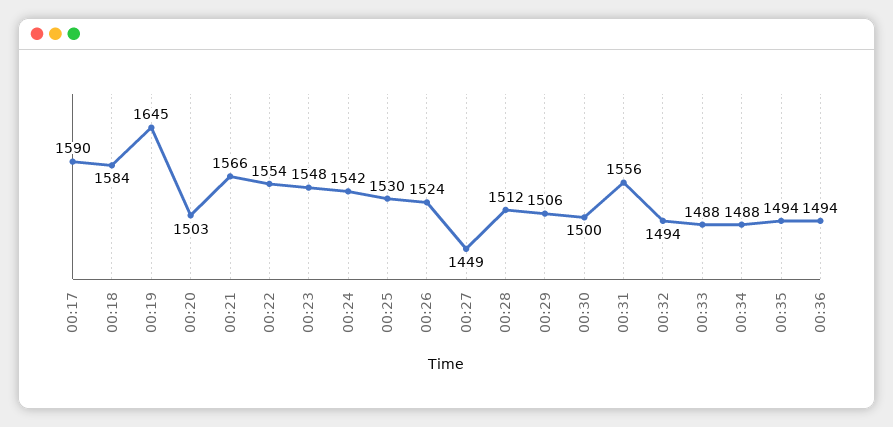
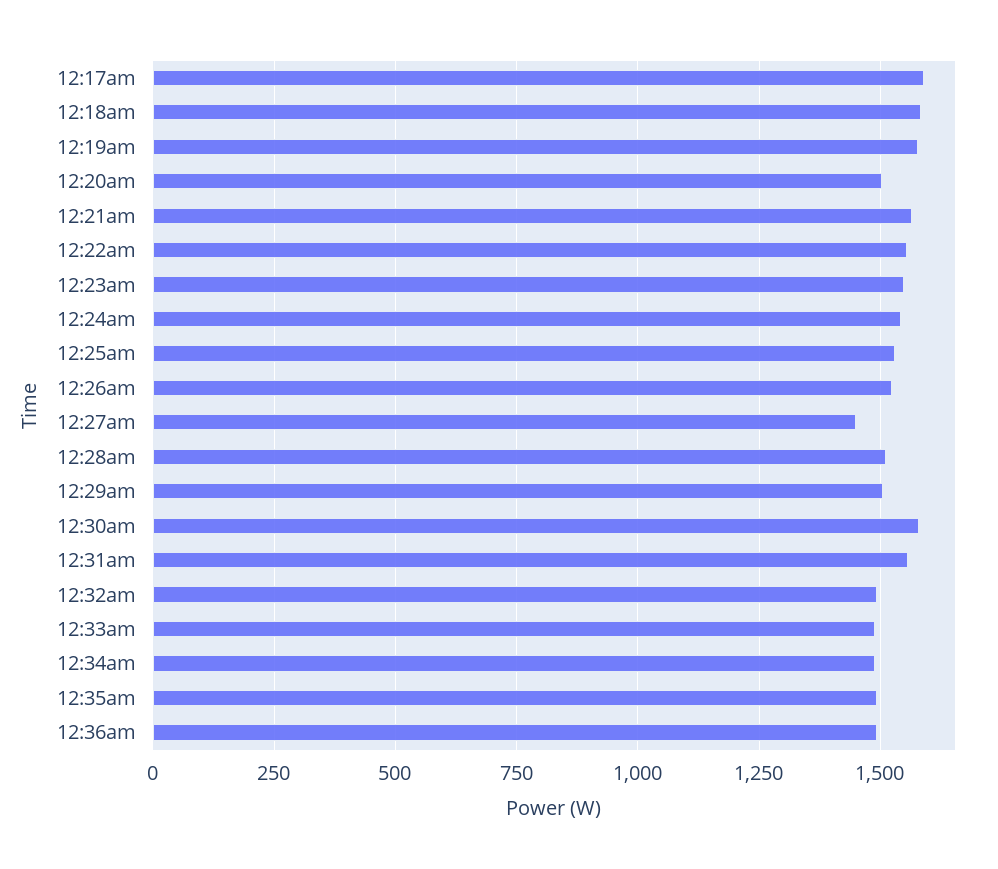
  {
    "00:17": 1590,
    "00:18": 1584,
-   "00:19": 1645,
+   "00:19": 1575,
    "00:20": 1503,
    "00:21": 1566,
    "00:22": 1554,
    "00:23": 1548,
    "00:24": 1542,
    "00:25": 1530,
    "00:26": 1524,
    "00:27": 1449,
    "00:28": 1512,
    "00:29": 1506,
-   "00:30": 1500,
+   "00:30": 1575,
    "00:31": 1556,
    "00:32": 1494,
    "00:33": 1488,
    "00:34": 1488,
    "00:35": 1494,
    "00:36": 1494
  }

